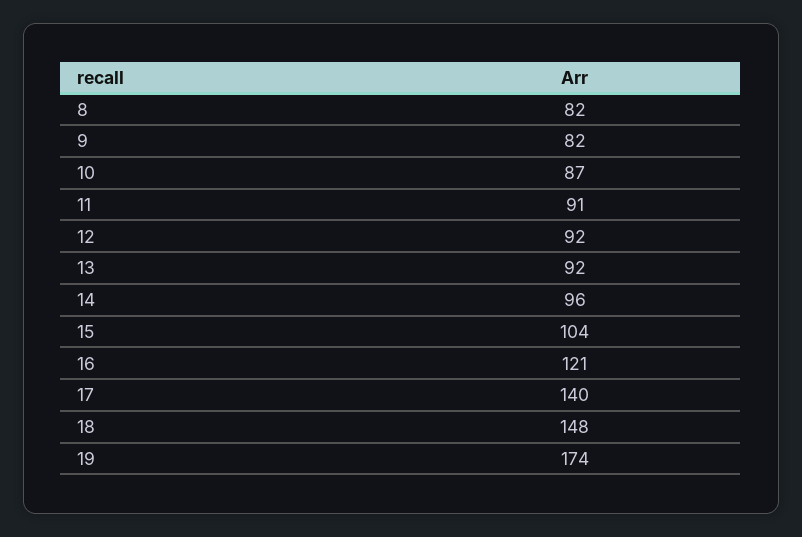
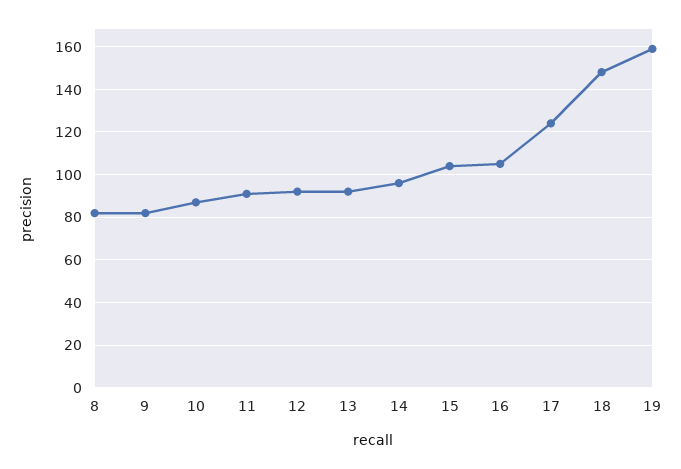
  {
    "8": 82,
    "9": 82,
    "10": 87,
    "11": 91,
    "12": 92,
    "13": 92,
    "14": 96,
    "15": 104,
-   "16": 121,
+   "16": 105,
-   "17": 140,
+   "17": 125,
    "18": 148,
-   "19": 174
+   "19": 160
  }

